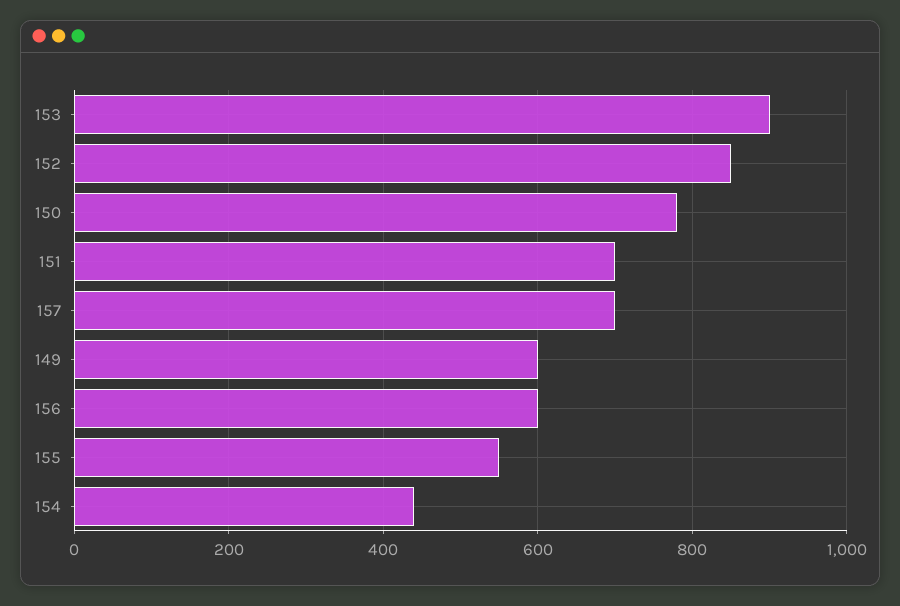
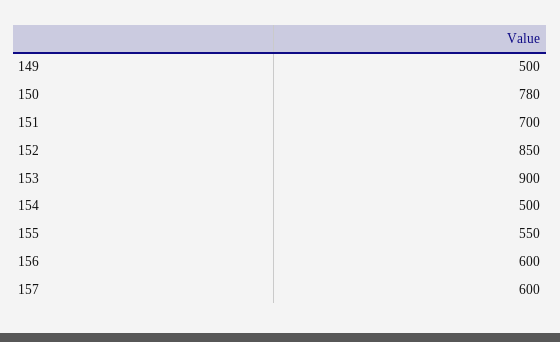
  {
    "153": 900,
    "152": 850,
    "150": 780,
    "151": 700,
-   "157": 700,
+   "157": 600,
-   "149": 600,
+   "149": 500,
    "156": 600,
    "155": 550,
-   "154": 440
+   "154": 500
  }

